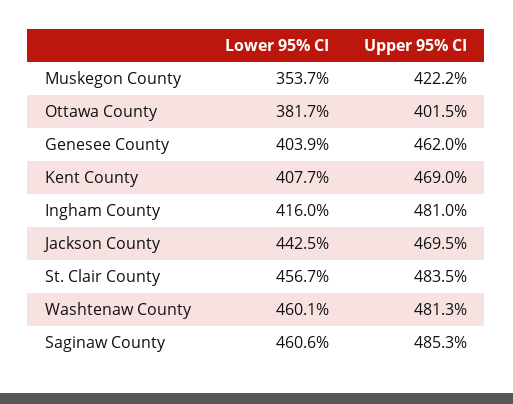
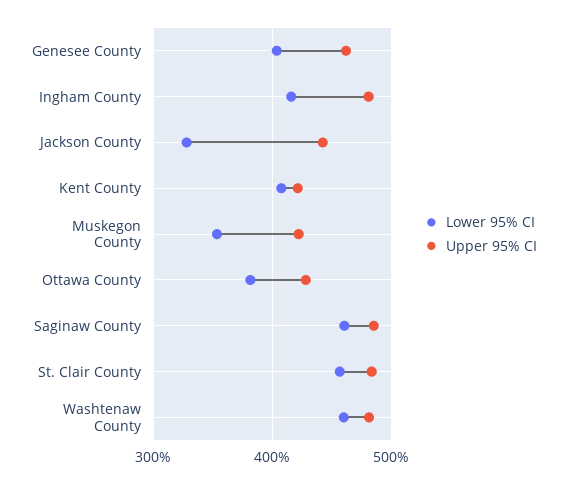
  {
    "Lower 95% CI": {
      "Muskegon County": 353.7,
      "Ottawa County": 381.7,
      "Genesee County": 403.9,
      "Kent County": 407.7,
      "Ingham County": 416,
-     "Jackson County": 442.5,
+     "Jackson County": 330,
      "St. Clair County": 456.7,
      "Washtenaw County": 460.1,
      "Saginaw County": 460.6
    },
    "Upper 95% CI": {
      "Muskegon County": 422.2,
-     "Ottawa County": 401.5,
+     "Ottawa County": 430,
      "Genesee County": 462,
-     "Kent County": 469,
+     "Kent County": 420,
      "Ingham County": 481,
-     "Jackson County": 469.5,
+     "Jackson County": 440,
      "St. Clair County": 483.5,
      "Washtenaw County": 481.3,
      "Saginaw County": 485.3
    }
  }

